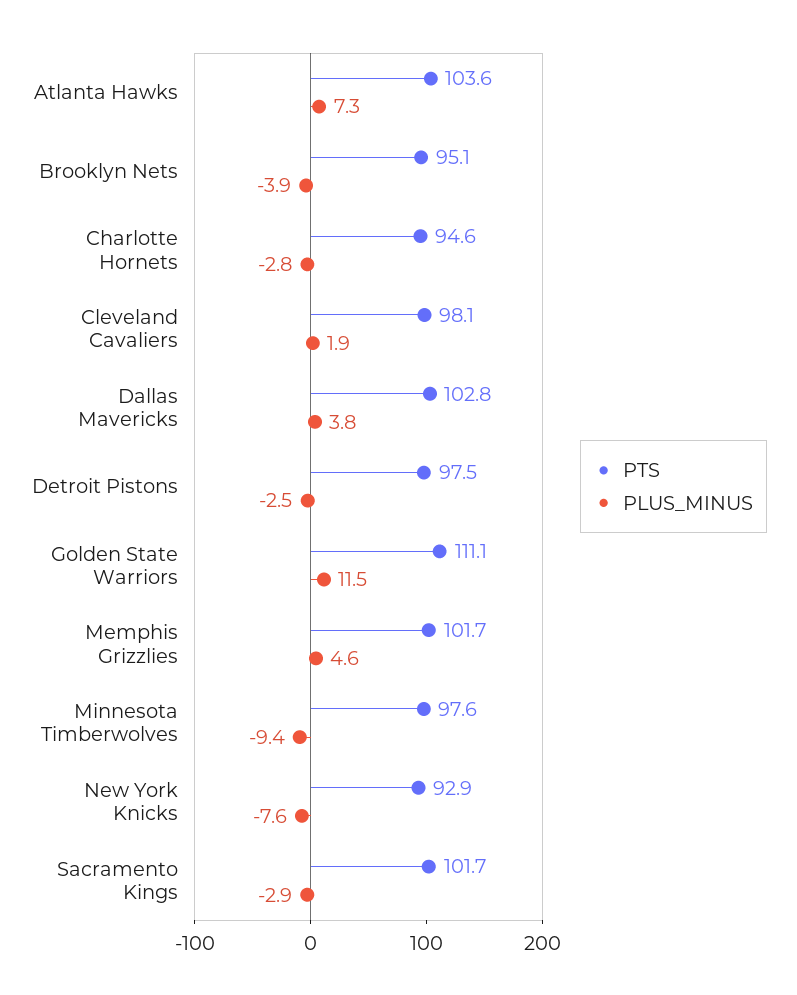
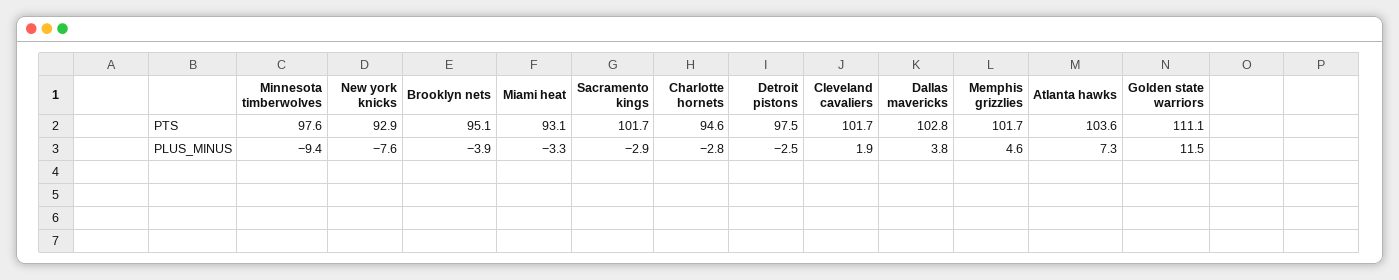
  {
    "PTS": {
      "Atlanta Hawks": 103.6,
      "Brooklyn Nets": 95.1,
      "Charlotte Hornets": 94.6,
-     "Cleveland Cavaliers": 98.1,
+     "Cleveland Cavaliers": 101.7,
      "Dallas Mavericks": 102.8,
      "Detroit Pistons": 97.5,
      "Golden State Warriors": 111.1,
      "Memphis Grizzlies": 101.7,
      "Minnesota Timberwolves": 97.6,
      "New York Knicks": 92.9,
-     "Sacramento Kings": 101.7
+     "Sacramento Kings": 101.7,
+     "Miami heat": 93.1
    },
    "PLUS_MINUS": {
      "Atlanta Hawks": 7.3,
      "Brooklyn Nets": -3.9,
      "Charlotte Hornets": -2.8,
      "Cleveland Cavaliers": 1.9,
      "Dallas Mavericks": 3.8,
      "Detroit Pistons": -2.5,
      "Golden State Warriors": 11.5,
      "Memphis Grizzlies": 4.6,
      "Minnesota Timberwolves": -9.4,
      "New York Knicks": -7.6,
-     "Sacramento Kings": -2.9
+     "Sacramento Kings": -2.9,
+     "Miami heat": -3.3
    }
  }

